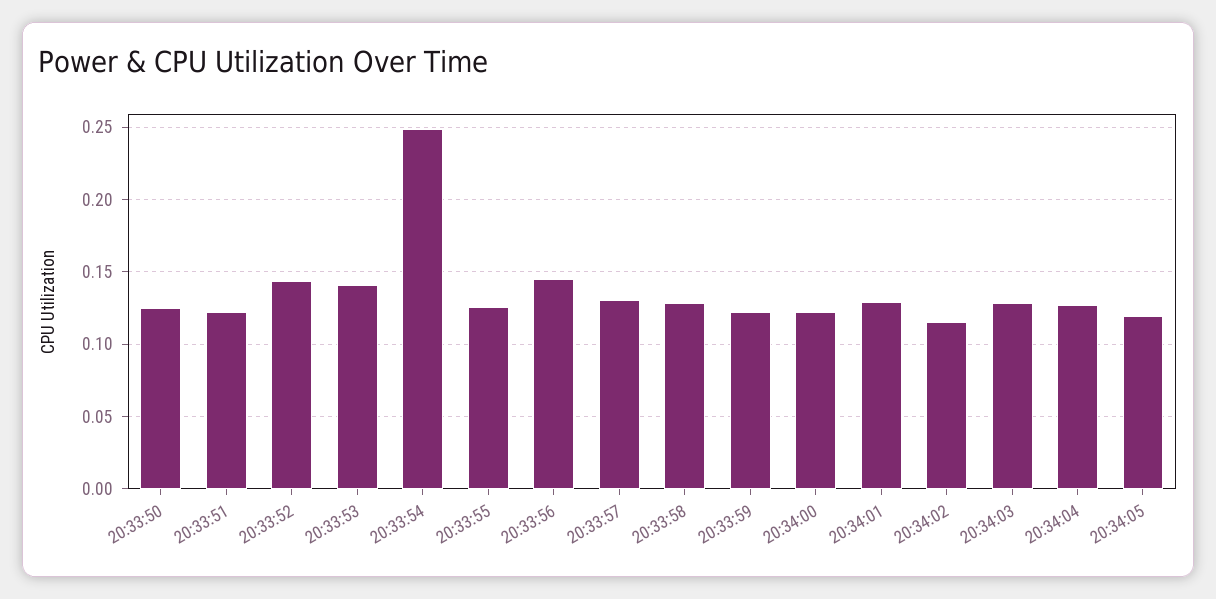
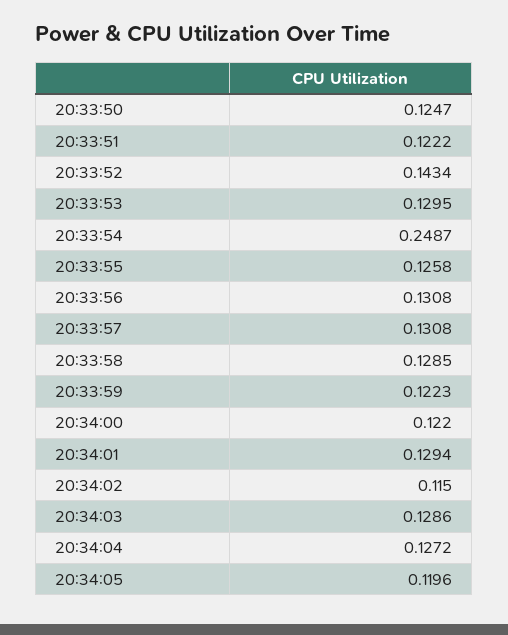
  {
    "20:33:50": 0.1247,
    "20:33:51": 0.1222,
    "20:33:52": 0.1434,
-   "20:33:53": 0.14,
+   "20:33:53": 0.1295,
    "20:33:54": 0.2487,
    "20:33:55": 0.1258,
-   "20:33:56": 0.145,
+   "20:33:56": 0.1308,
    "20:33:57": 0.1308,
    "20:33:58": 0.1285,
    "20:33:59": 0.1223,
    "20:34:00": 0.122,
    "20:34:01": 0.1294,
    "20:34:02": 0.115,
    "20:34:03": 0.1286,
    "20:34:04": 0.1272,
    "20:34:05": 0.1196
  }

